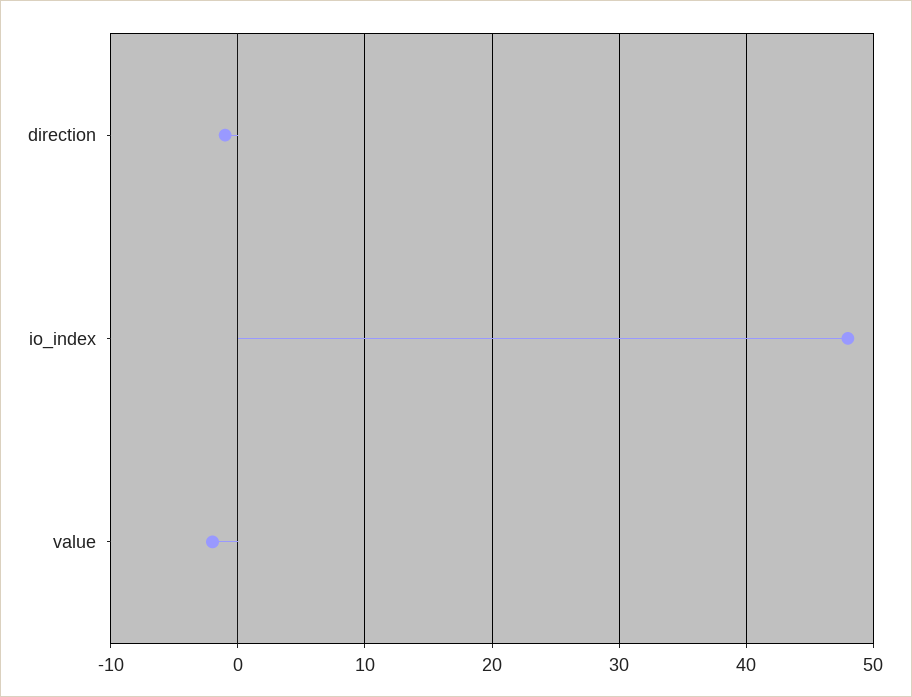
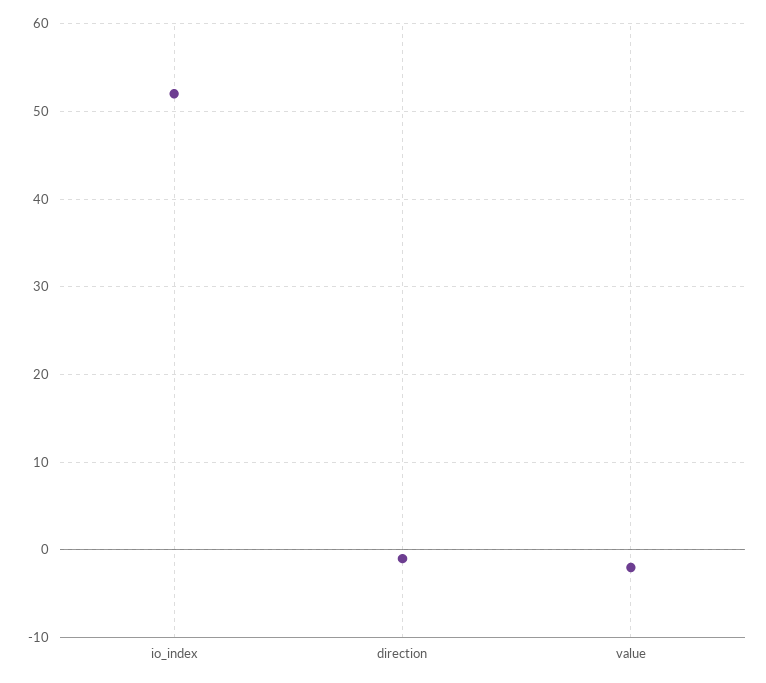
  {
    "direction": -1,
-   "io_index": 48,
+   "io_index": 52,
    "value": -2
  }

